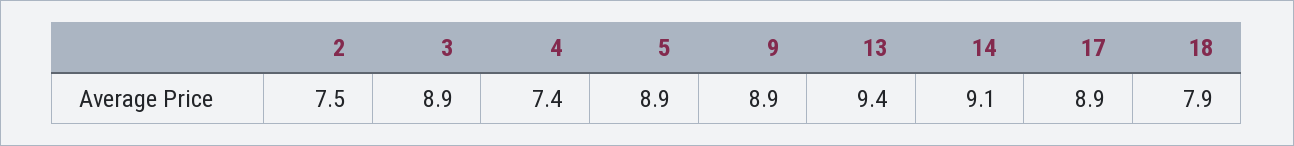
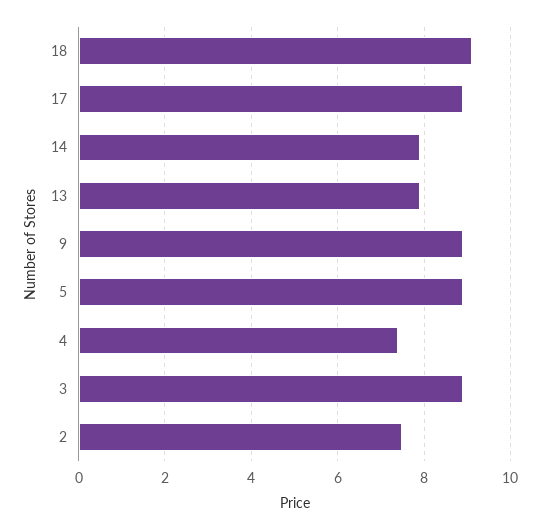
  {
    "2": 7.5,
    "3": 8.9,
    "4": 7.4,
    "5": 8.9,
    "9": 8.9,
-   "13": 9.4,
+   "13": 8,
-   "14": 9.1,
+   "14": 8,
    "17": 8.9,
-   "18": 7.9
+   "18": 9
  }

